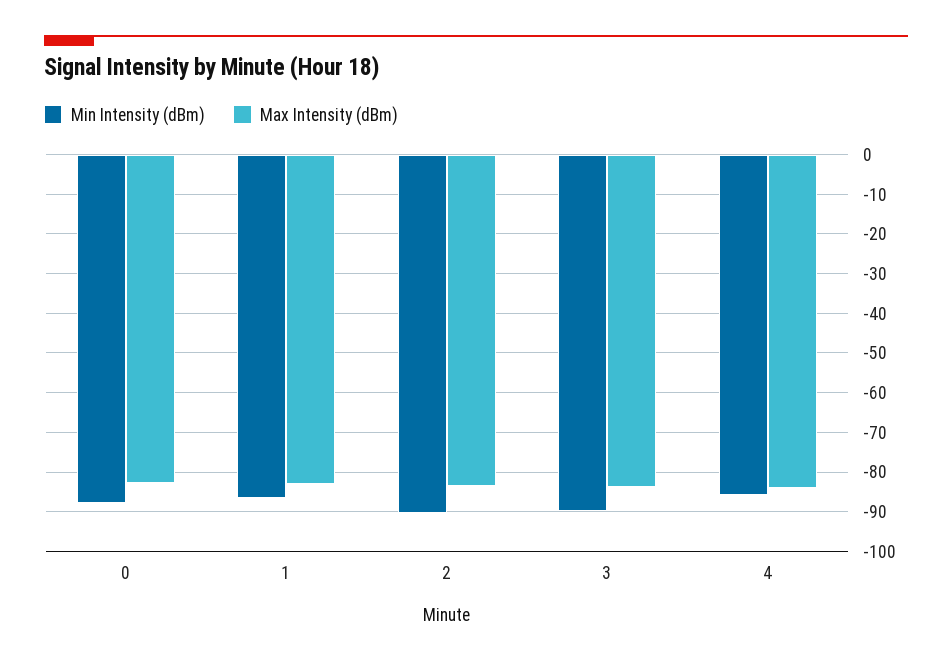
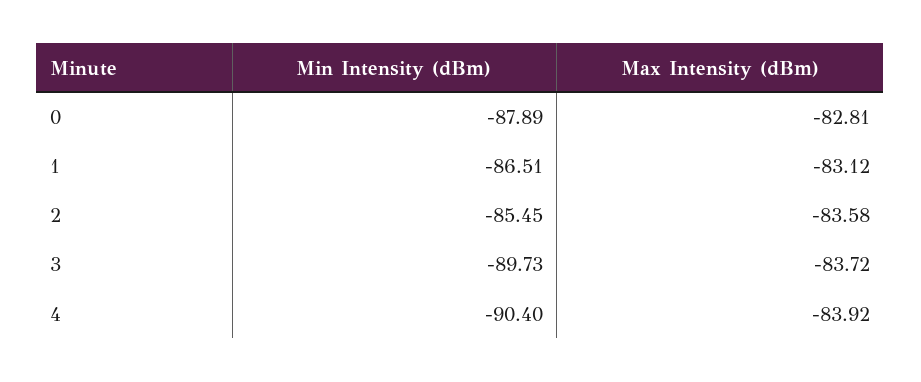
  {
    "Min Intensity (dBm)": {
      "0": -87.89,
      "1": -86.51,
-     "2": -90,
+     "2": -85.45,
      "3": -89.73,
-     "4": -86
+     "4": -90.4
    },
    "Max Intensity (dBm)": {
      "0": -82.81,
      "1": -83.12,
      "2": -83.58,
      "3": -83.72,
      "4": -83.92
    }
  }

